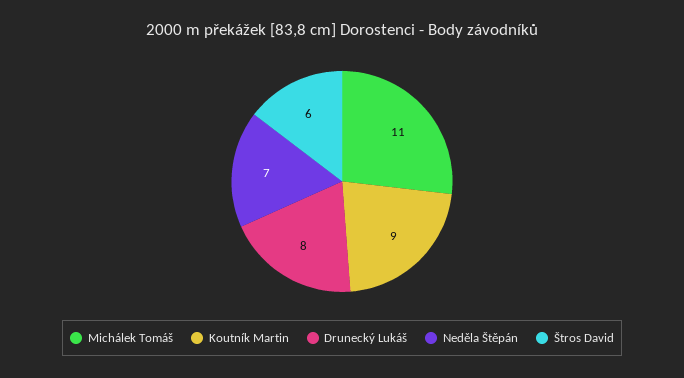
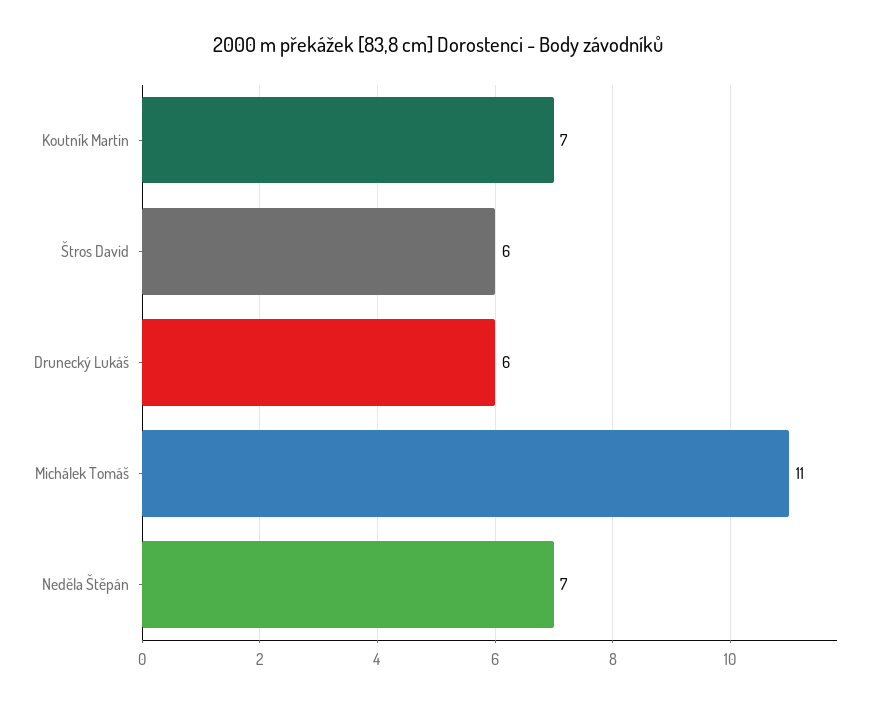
  {
    "Michálek Tomáš": 11,
-   "Koutník Martin": 9,
+   "Koutník Martin": 7,
-   "Drunecký Lukáš": 8,
+   "Drunecký Lukáš": 6,
    "Neděla Štěpán": 7,
    "Štros David": 6
  }

